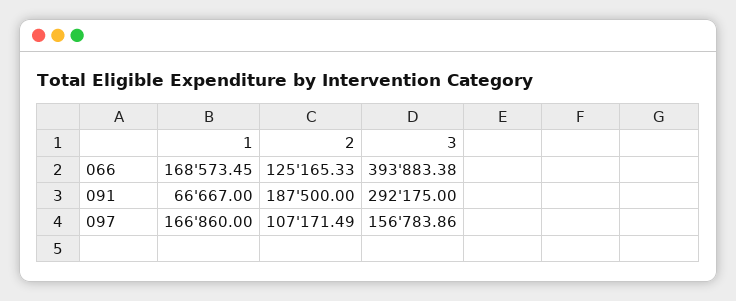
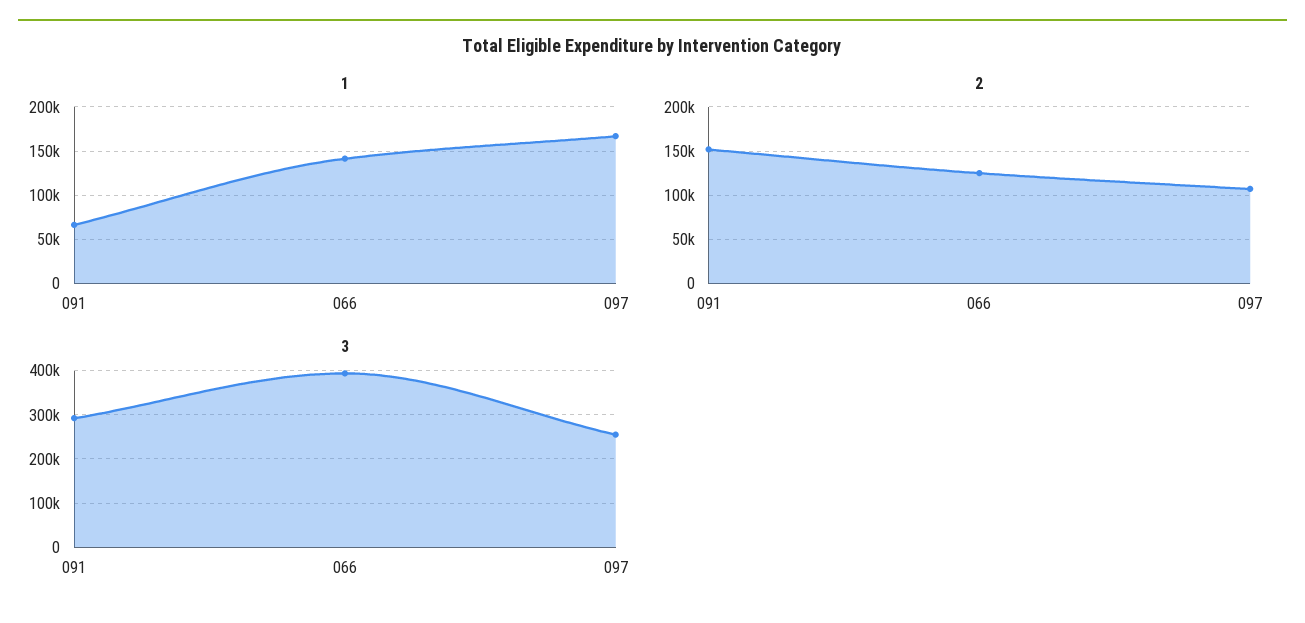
  {
    "1": {
-     "066": 168573.45,
+     "066": 140000,
      "091": 66667,
      "097": 166860
    },
    "2": {
      "066": 125165.33,
-     "091": 187500,
+     "091": 150000,
      "097": 107171.49
    },
    "3": {
      "066": 393883.38,
      "091": 292175,
-     "097": 156783.86
+     "097": 260000
    }
  }

